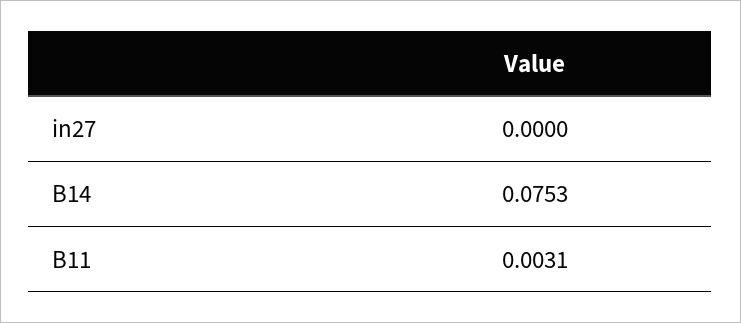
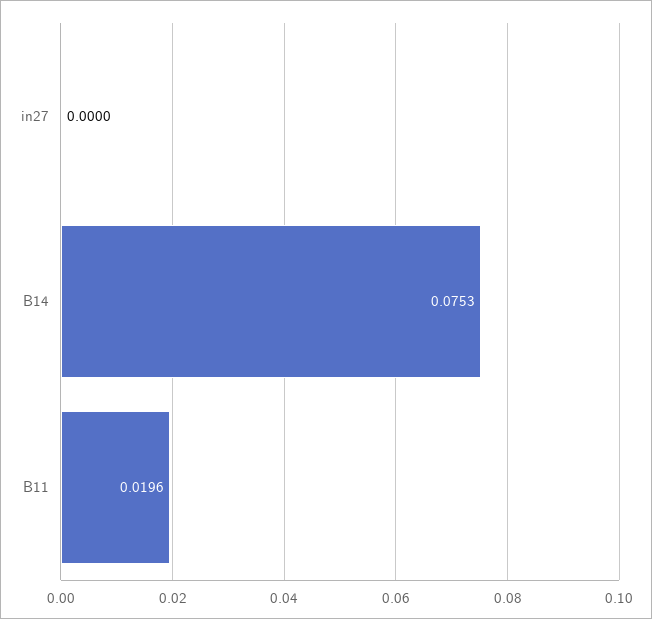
  {
    "in27": 0,
    "B14": 0.0753,
-   "B11": 0.0031
+   "B11": 0.0196
  }

